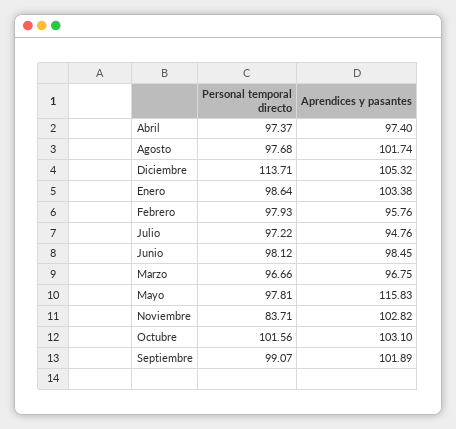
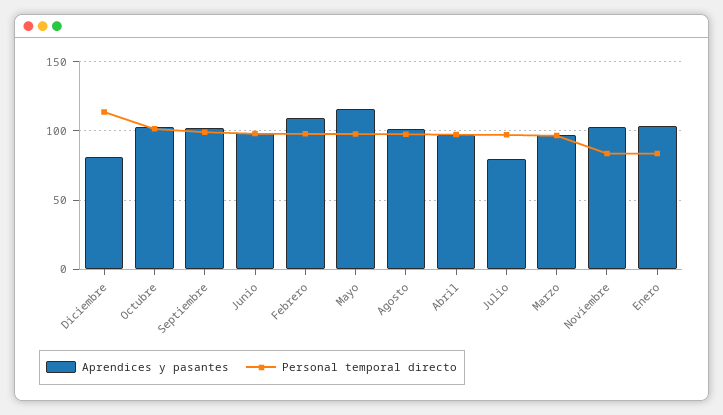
  {
    "Personal temporal directo": {
      "Abril": 97.37,
      "Agosto": 97.68,
      "Diciembre": 113.71,
-     "Enero": 98.64,
+     "Enero": 85,
      "Febrero": 97.93,
      "Julio": 97.22,
      "Junio": 98.12,
      "Marzo": 96.66,
      "Mayo": 97.81,
      "Noviembre": 83.71,
      "Octubre": 101.56,
      "Septiembre": 99.07
    },
    "Aprendices y pasantes": {
      "Abril": 97.4,
      "Agosto": 101.74,
-     "Diciembre": 105.32,
+     "Diciembre": 80,
      "Enero": 103.38,
-     "Febrero": 95.76,
+     "Febrero": 110,
-     "Julio": 94.76,
+     "Julio": 80,
      "Junio": 98.45,
      "Marzo": 96.75,
      "Mayo": 115.83,
      "Noviembre": 102.82,
      "Octubre": 103.1,
      "Septiembre": 101.89
    }
  }

